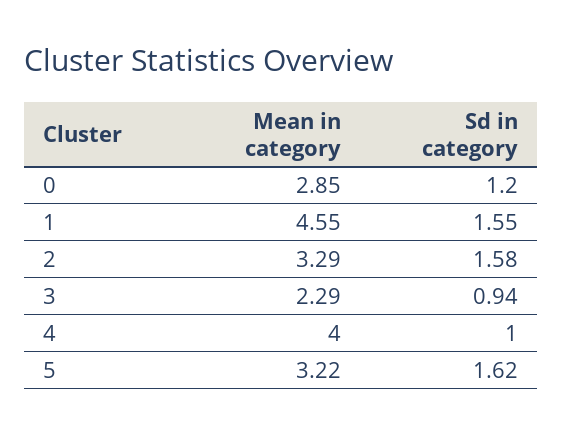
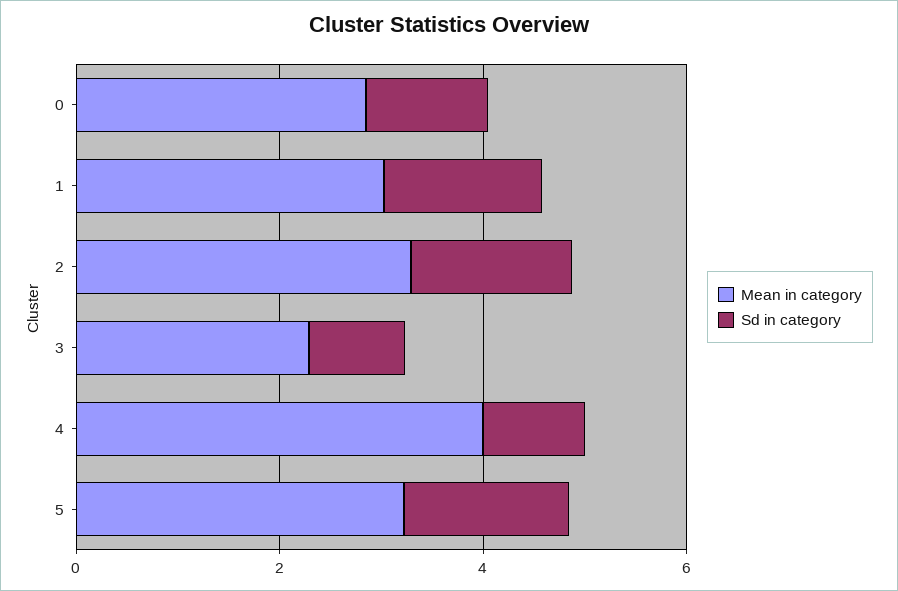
  {
    "Mean in category": {
      "0": 2.85,
-     "1": 4.55,
+     "1": 3,
      "2": 3.29,
      "3": 2.29,
      "4": 4,
      "5": 3.22
    },
    "Sd in category": {
      "0": 1.2,
      "1": 1.55,
      "2": 1.58,
      "3": 0.94,
      "4": 1,
      "5": 1.62
    }
  }

